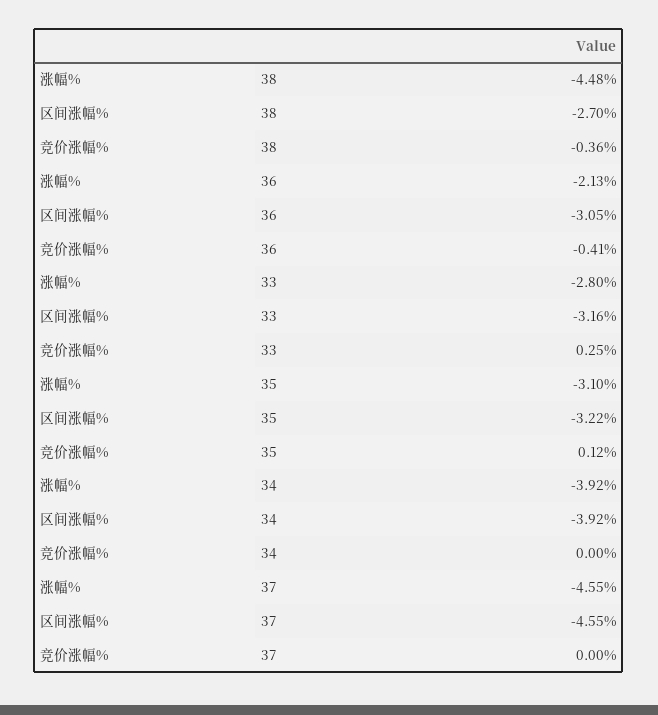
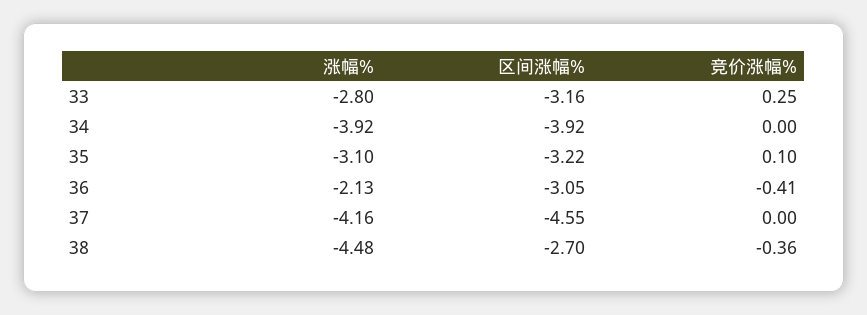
  {
    "涨幅%": {
      "38": -4.48,
      "36": -2.13,
      "33": -2.8,
      "35": -3.1,
      "34": -3.92,
-     "37": -4.55
+     "37": -4.16
    },
    "区间涨幅%": {
      "38": -2.7,
      "36": -3.05,
      "33": -3.16,
      "35": -3.22,
      "34": -3.92,
      "37": -4.55
    },
    "竞价涨幅%": {
      "38": -0.36,
      "36": -0.41,
      "33": 0.25,
-     "35": 0.12,
+     "35": 0.1,
      "34": 0,
      "37": 0
    }
  }

